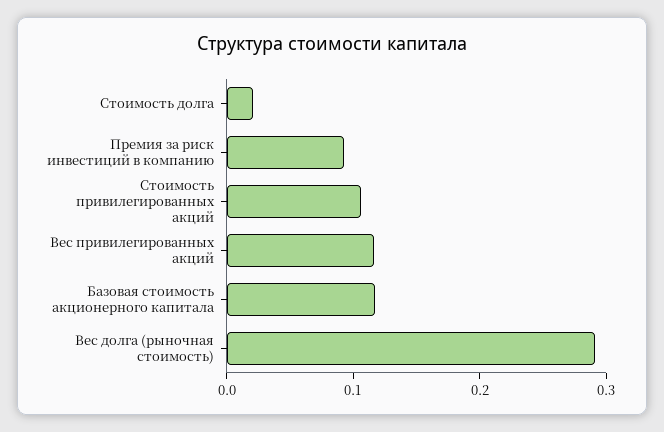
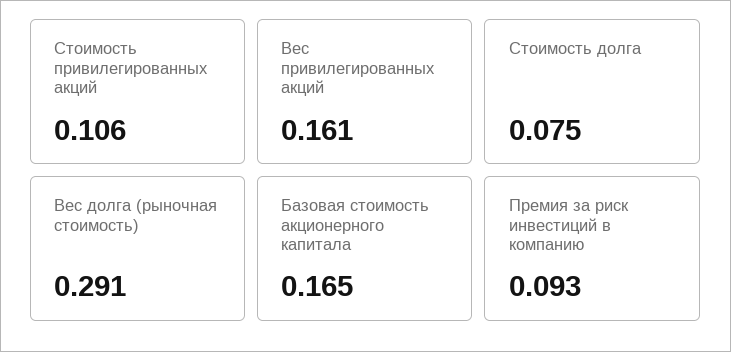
  {
-   "Стоимость долга": 0.02,
+   "Стоимость долга": 0.075,
    "Премия за риск инвестиций в компанию": 0.093,
    "Стоимость привилегированных акций": 0.106,
-   "Вес привилегированных акций": 0.12,
+   "Вес привилегированных акций": 0.161,
-   "Базовая стоимость акционерного капитала": 0.12,
+   "Базовая стоимость акционерного капитала": 0.165,
    "Вес долга (рыночная стоимость)": 0.291
  }

